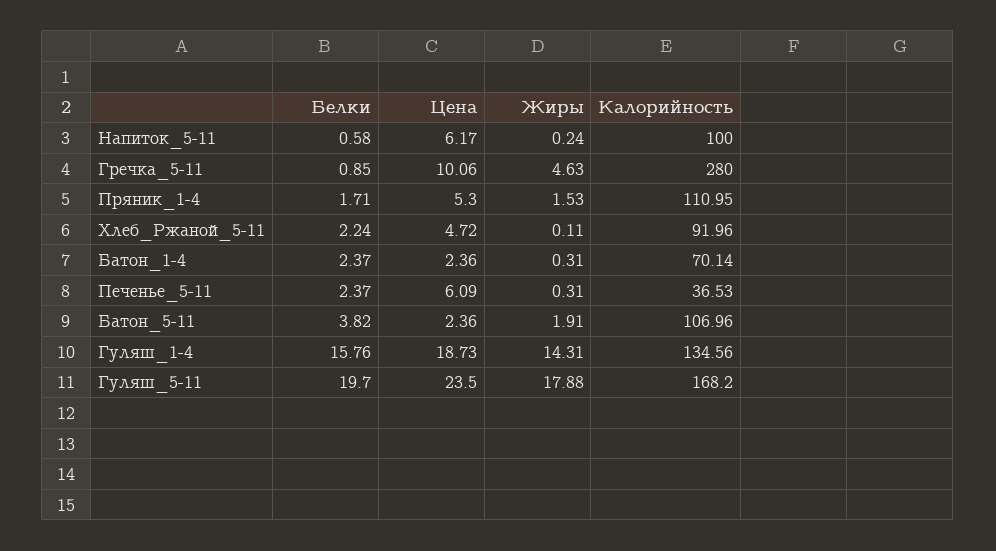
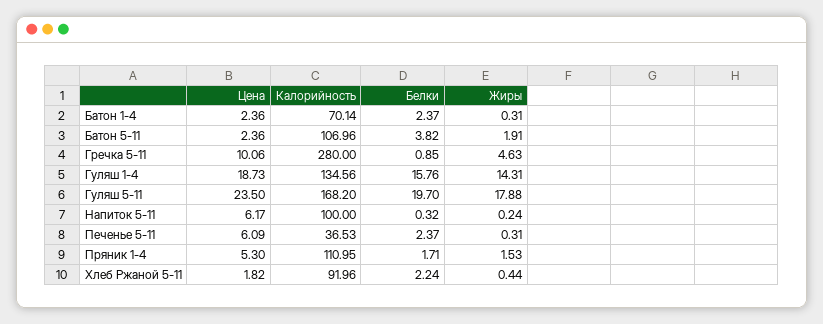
  {
    "Белки": {
-     "Напиток_5-11": 0.58,
+     "Напиток_5-11": 0.32,
      "Гречка_5-11": 0.85,
      "Пряник_1-4": 1.71,
      "Хлеб_Ржаной_5-11": 2.24,
      "Батон_1-4": 2.37,
      "Печенье_5-11": 2.37,
      "Батон_5-11": 3.82,
      "Гуляш_1-4": 15.76,
      "Гуляш_5-11": 19.7
    },
    "Цена": {
      "Напиток_5-11": 6.17,
      "Гречка_5-11": 10.06,
      "Пряник_1-4": 5.3,
-     "Хлеб_Ржаной_5-11": 4.72,
+     "Хлеб_Ржаной_5-11": 1.82,
      "Батон_1-4": 2.36,
      "Печенье_5-11": 6.09,
      "Батон_5-11": 2.36,
      "Гуляш_1-4": 18.73,
      "Гуляш_5-11": 23.5
    },
    "Жиры": {
      "Напиток_5-11": 0.24,
      "Гречка_5-11": 4.63,
      "Пряник_1-4": 1.53,
-     "Хлеб_Ржаной_5-11": 0.11,
+     "Хлеб_Ржаной_5-11": 0.44,
      "Батон_1-4": 0.31,
      "Печенье_5-11": 0.31,
      "Батон_5-11": 1.91,
      "Гуляш_1-4": 14.31,
      "Гуляш_5-11": 17.88
    },
    "Калорийность": {
      "Напиток_5-11": 100,
      "Гречка_5-11": 280,
      "Пряник_1-4": 110.95,
      "Хлеб_Ржаной_5-11": 91.96,
      "Батон_1-4": 70.14,
      "Печенье_5-11": 36.53,
      "Батон_5-11": 106.96,
      "Гуляш_1-4": 134.56,
      "Гуляш_5-11": 168.2
    }
  }

